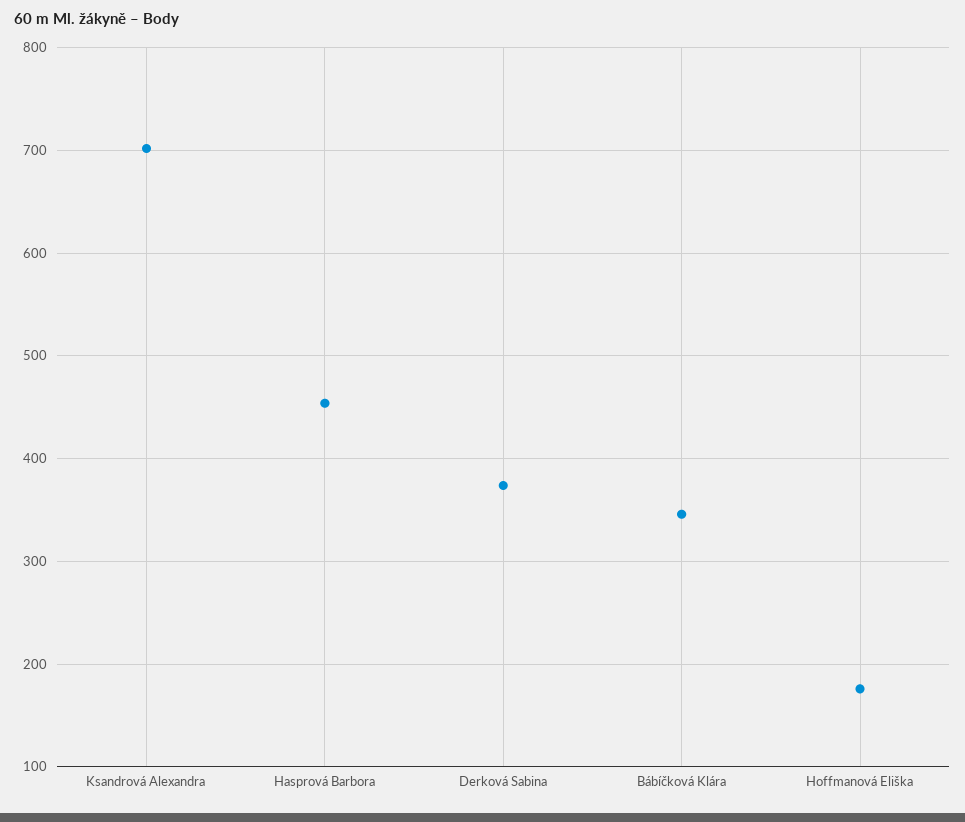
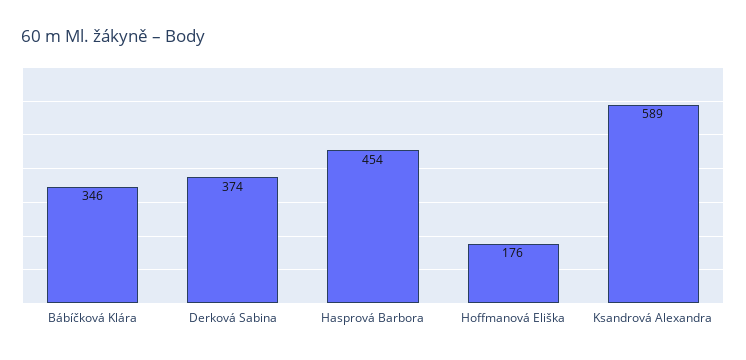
  {
-   "Ksandrová Alexandra": 700,
+   "Ksandrová Alexandra": 589,
    "Hasprová Barbora": 454,
    "Derková Sabina": 374,
    "Bábíčková Klára": 346,
    "Hoffmanová Eliška": 176
  }

